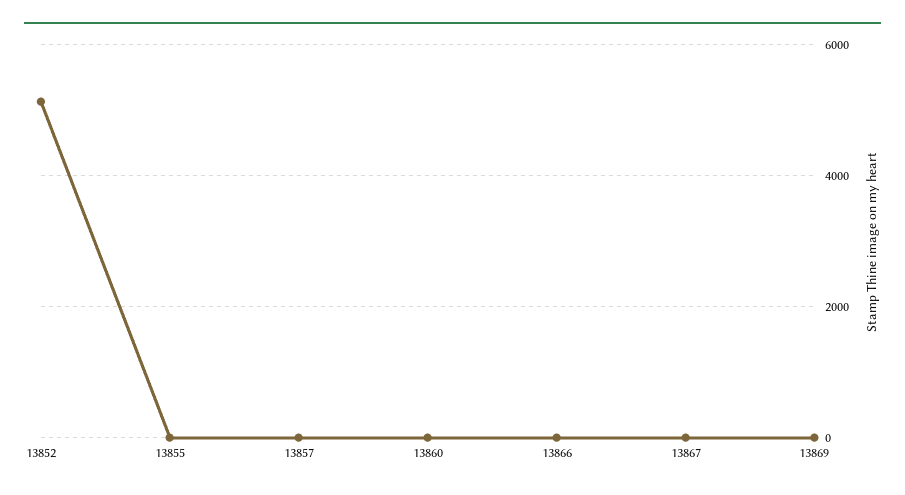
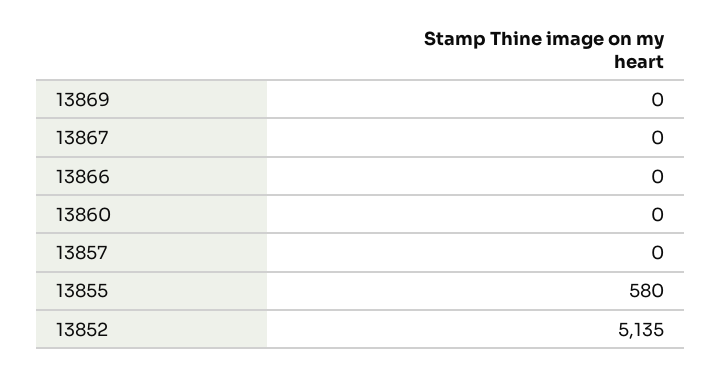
  {
    "13852": 5135,
-   "13855": 0,
+   "13855": 580,
    "13857": 0,
    "13860": 0,
    "13866": 0,
    "13867": 0,
    "13869": 0
  }

